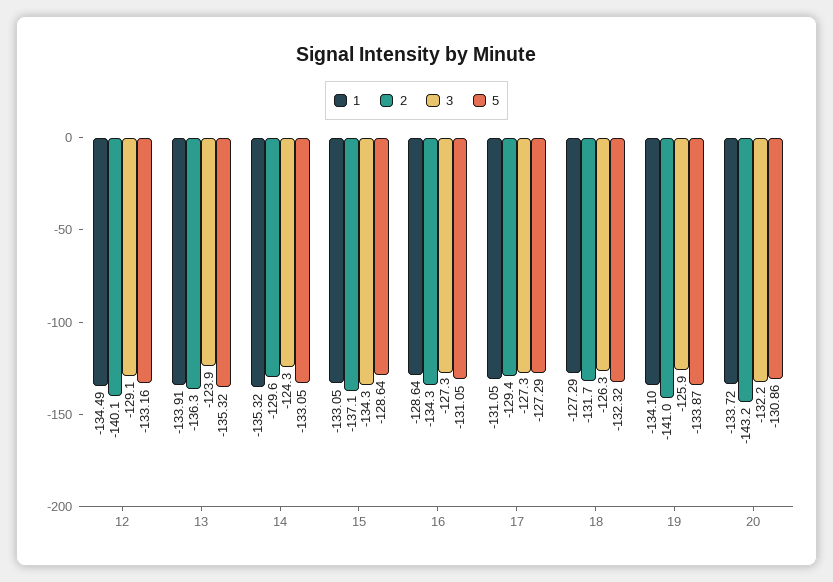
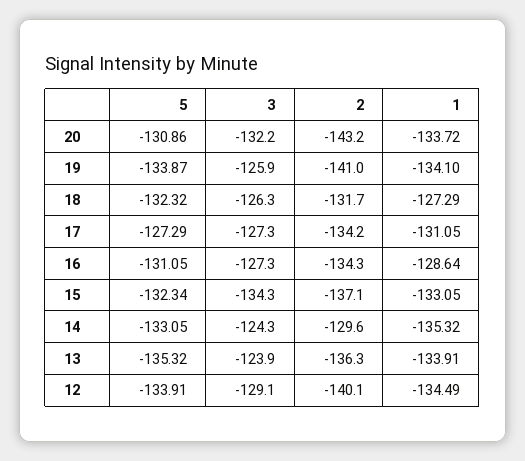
  {
    "1": {
      "12": -134.49,
      "13": -133.91,
      "14": -135.32,
      "15": -133.05,
      "16": -128.64,
      "17": -131.05,
      "18": -127.29,
      "19": -134.1,
      "20": -133.72
    },
    "2": {
      "12": -140.1,
      "13": -136.3,
      "14": -129.6,
      "15": -137.1,
      "16": -134.3,
-     "17": -129.4,
+     "17": -134.2,
      "18": -131.7,
      "19": -141,
      "20": -143.2
    },
    "3": {
      "12": -129.1,
      "13": -123.9,
      "14": -124.3,
      "15": -134.3,
      "16": -127.3,
      "17": -127.3,
      "18": -126.3,
      "19": -125.9,
      "20": -132.2
    },
    "5": {
-     "12": -133.16,
+     "12": -133.91,
      "13": -135.32,
      "14": -133.05,
-     "15": -128.64,
+     "15": -132.34,
      "16": -131.05,
      "17": -127.29,
      "18": -132.32,
      "19": -133.87,
      "20": -130.86
    }
  }

